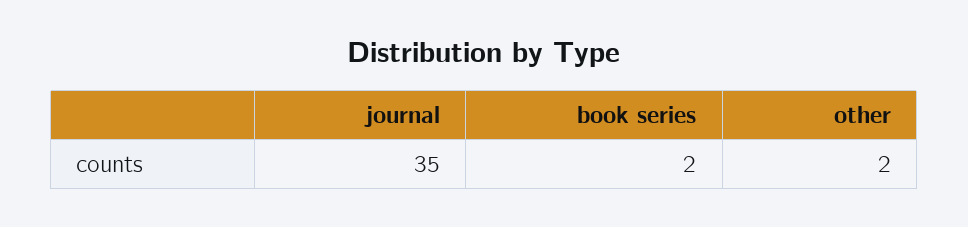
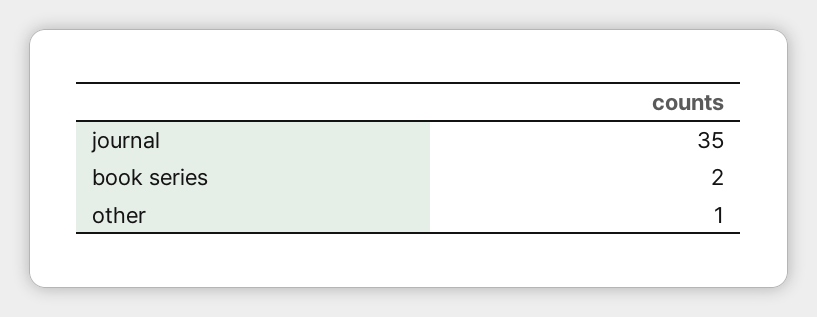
  {
    "journal": 35,
    "book series": 2,
-   "other": 2
+   "other": 1
  }

